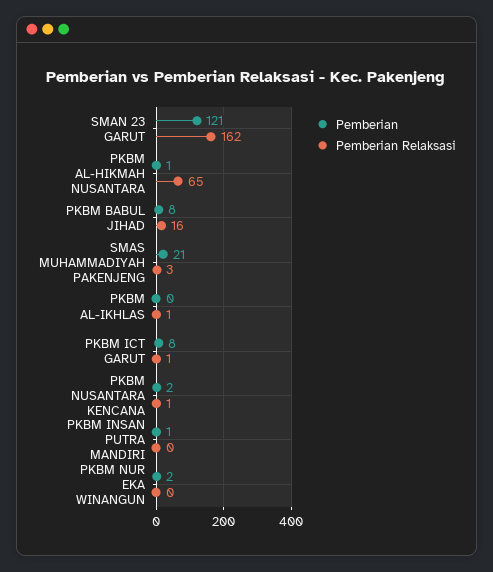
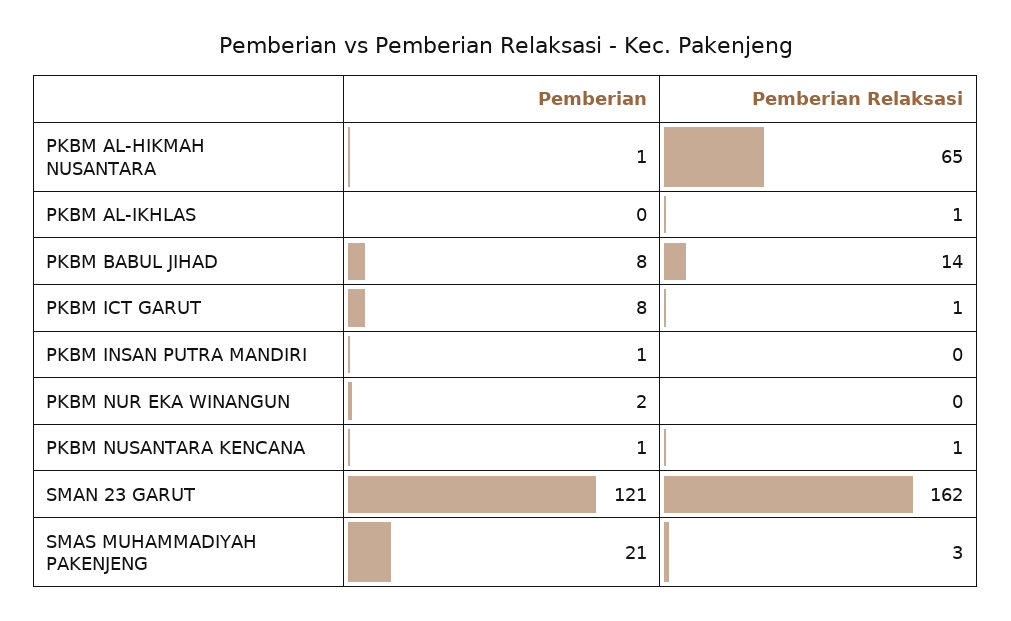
  {
    "Pemberian": {
      "SMAN 23 GARUT": 121,
      "PKBM AL-HIKMAH NUSANTARA": 1,
      "PKBM BABUL JIHAD": 8,
      "SMAS MUHAMMADIYAH PAKENJENG": 21,
      "PKBM AL-IKHLAS": 0,
      "PKBM ICT GARUT": 8,
-     "PKBM NUSANTARA KENCANA": 2,
+     "PKBM NUSANTARA KENCANA": 1,
      "PKBM INSAN PUTRA MANDIRI": 1,
      "PKBM NUR EKA WINANGUN": 2
    },
    "Pemberian Relaksasi": {
      "SMAN 23 GARUT": 162,
      "PKBM AL-HIKMAH NUSANTARA": 65,
-     "PKBM BABUL JIHAD": 16,
+     "PKBM BABUL JIHAD": 14,
      "SMAS MUHAMMADIYAH PAKENJENG": 3,
      "PKBM AL-IKHLAS": 1,
      "PKBM ICT GARUT": 1,
      "PKBM NUSANTARA KENCANA": 1,
      "PKBM INSAN PUTRA MANDIRI": 0,
      "PKBM NUR EKA WINANGUN": 0
    }
  }

